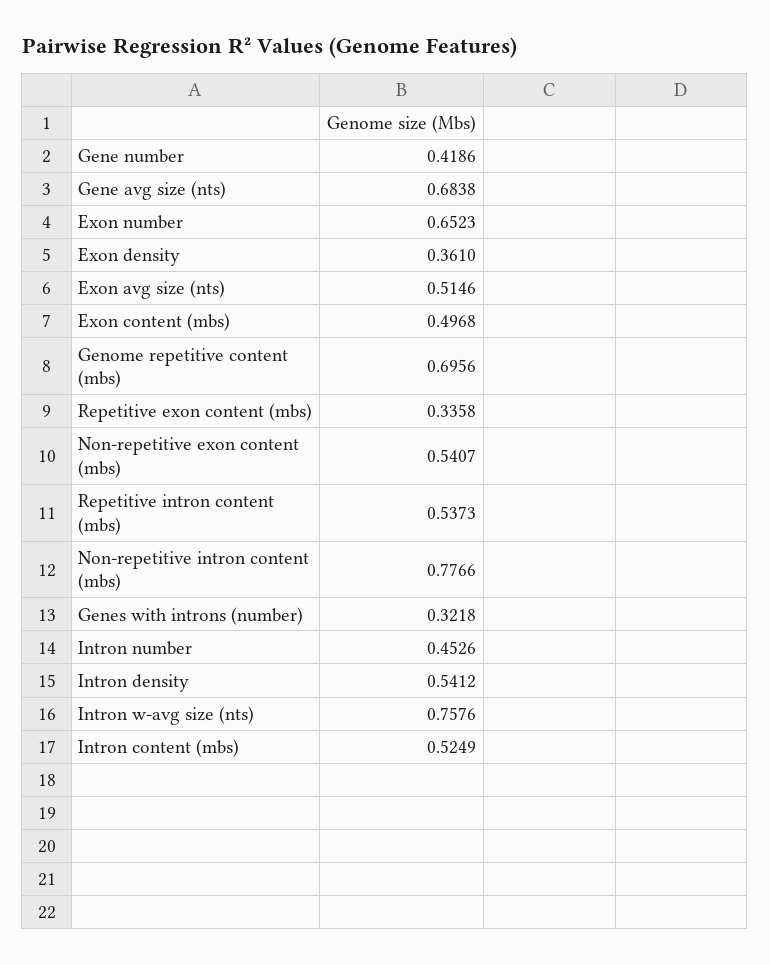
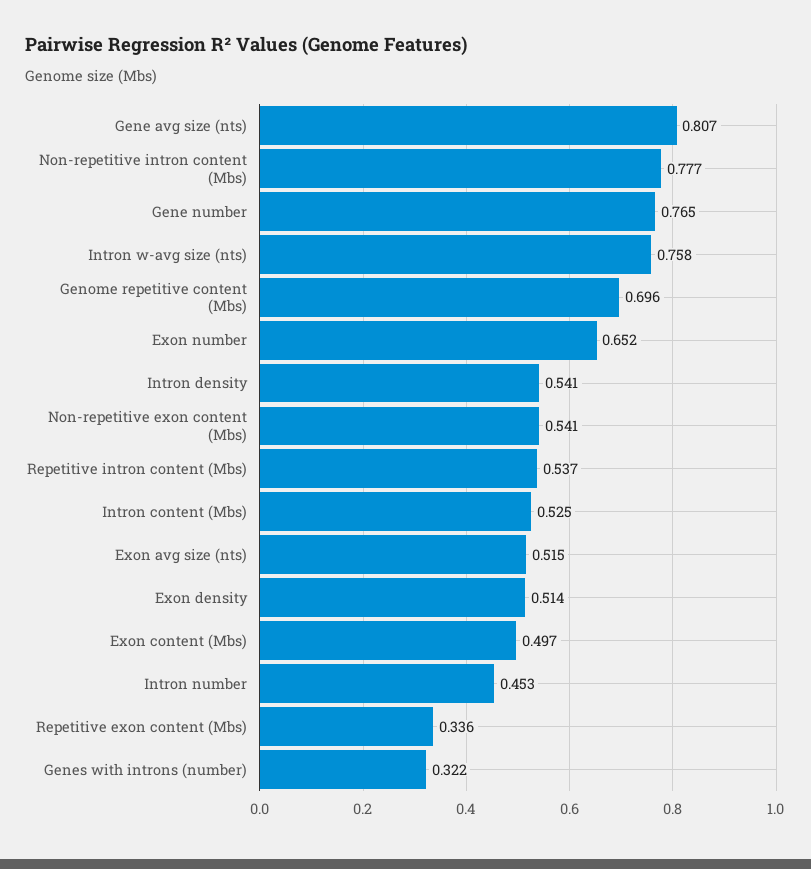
  {
-   "Gene number": 0.4186,
+   "Gene number": 0.765,
-   "Gene avg size (nts)": 0.6838,
+   "Gene avg size (nts)": 0.807,
    "Exon number": 0.6523,
-   "Exon density": 0.361,
+   "Exon density": 0.514,
    "Exon avg size (nts)": 0.5146,
    "Exon content (mbs)": 0.4968,
    "Genome repetitive content (mbs)": 0.6956,
    "Repetitive exon content (mbs)": 0.3358,
    "Non-repetitive exon content (mbs)": 0.5407,
    "Repetitive intron content (mbs)": 0.5373,
    "Non-repetitive intron content (mbs)": 0.7766,
    "Genes with introns (number)": 0.3218,
    "Intron number": 0.4526,
    "Intron density": 0.5412,
    "Intron w-avg size (nts)": 0.7576,
    "Intron content (mbs)": 0.5249
  }

